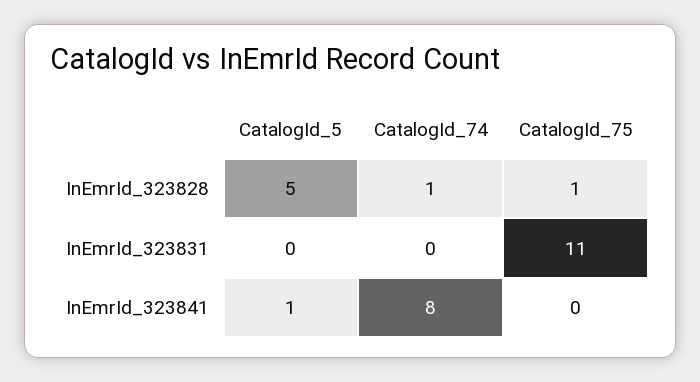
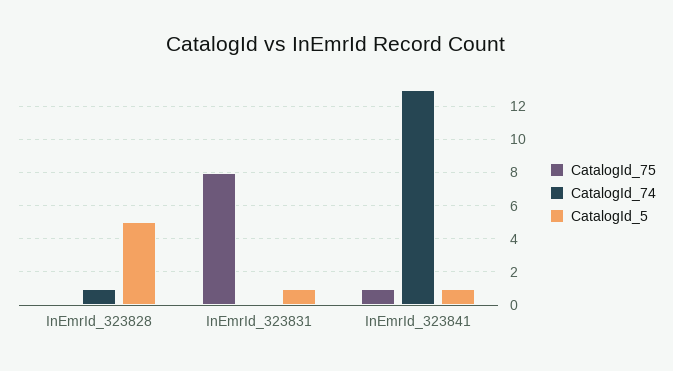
  {
    "CatalogId_5": {
      "InEmrId_323828": 5,
-     "InEmrId_323831": 0,
+     "InEmrId_323831": 1,
      "InEmrId_323841": 1
    },
    "CatalogId_74": {
      "InEmrId_323828": 1,
      "InEmrId_323831": 0,
-     "InEmrId_323841": 8
+     "InEmrId_323841": 13
    },
    "CatalogId_75": {
-     "InEmrId_323828": 1,
+     "InEmrId_323828": 0,
-     "InEmrId_323831": 11,
+     "InEmrId_323831": 8,
-     "InEmrId_323841": 0
+     "InEmrId_323841": 1
    }
  }

